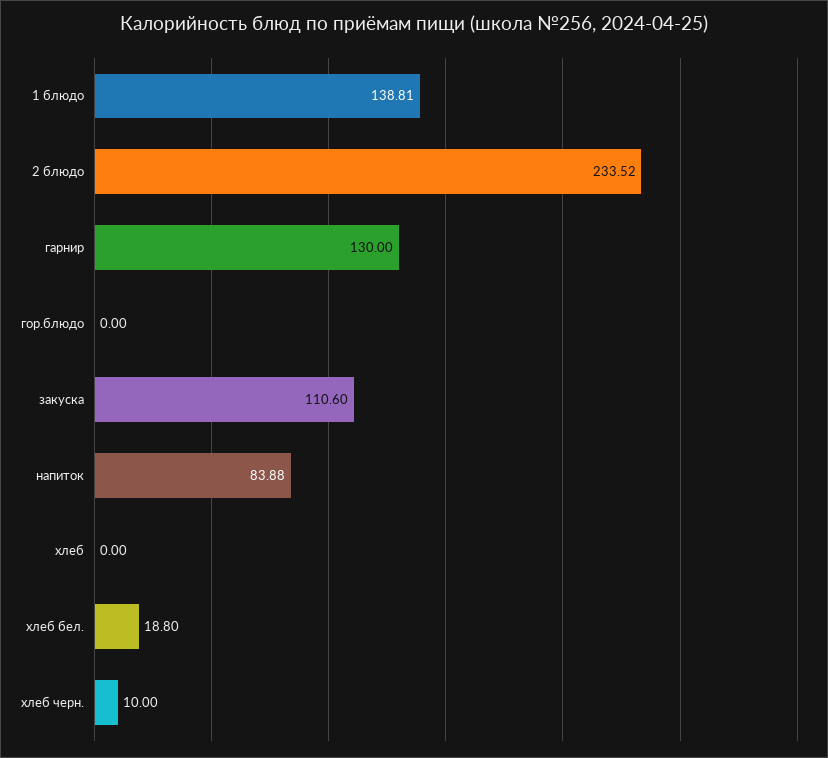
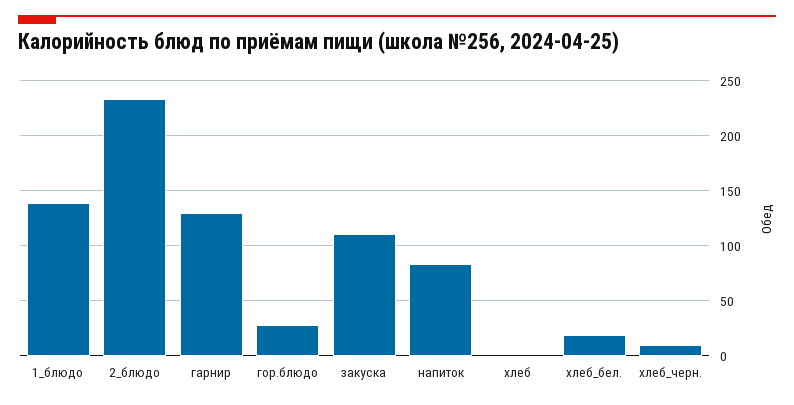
  {
    "1 блюдо": 138.81,
    "2 блюдо": 233.52,
    "гарнир": 130,
-   "гор.блюдо": 0,
+   "гор.блюдо": 30,
    "закуска": 110.6,
    "напиток": 83.88,
    "хлеб": 0,
    "хлеб бел.": 18.8,
    "хлеб черн.": 10
  }

